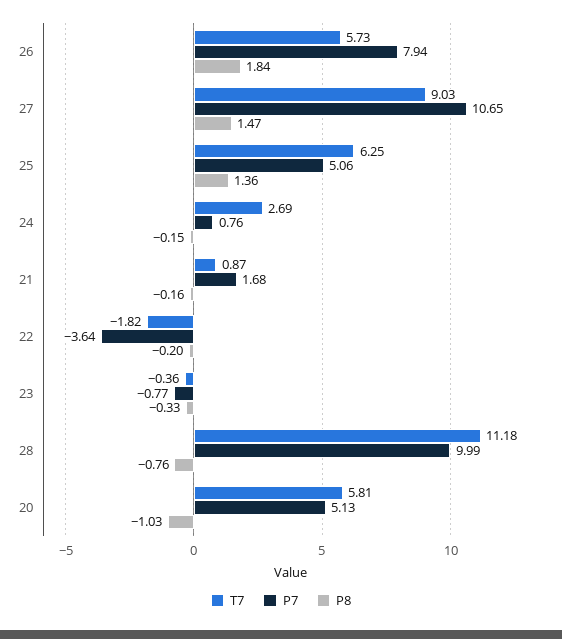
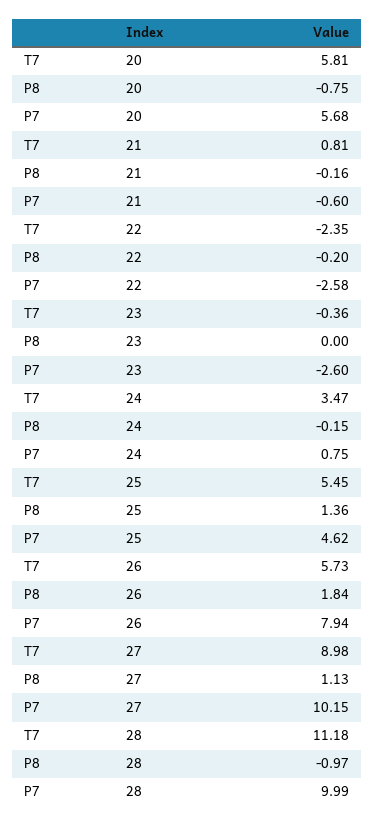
  {
    "T7": {
      "26": 5.73,
-     "27": 9.03,
+     "27": 8.98,
-     "25": 6.25,
+     "25": 5.45,
-     "24": 2.69,
+     "24": 3.47,
-     "21": 0.87,
+     "21": 0.81,
-     "22": -1.82,
+     "22": -2.35,
      "23": -0.36,
      "28": 11.18,
      "20": 5.81
    },
    "P7": {
      "26": 7.94,
-     "27": 10.65,
+     "27": 10.15,
-     "25": 5.06,
+     "25": 4.62,
-     "24": 0.76,
+     "24": 0.75,
-     "21": 1.68,
+     "21": -0.6,
-     "22": -3.64,
+     "22": -2.58,
-     "23": -0.77,
+     "23": -2.6,
      "28": 9.99,
-     "20": 5.13
+     "20": 5.68
    },
    "P8": {
      "26": 1.84,
-     "27": 1.47,
+     "27": 1.13,
      "25": 1.36,
      "24": -0.15,
      "21": -0.16,
      "22": -0.2,
-     "23": -0.33,
+     "23": 0,
-     "28": -0.76,
+     "28": -0.97,
-     "20": -1.03
+     "20": -0.75
    }
  }

